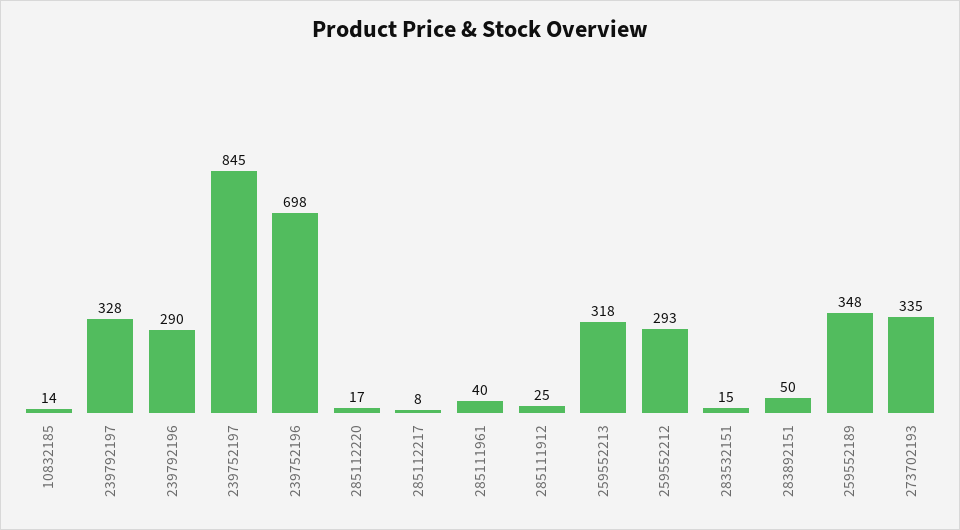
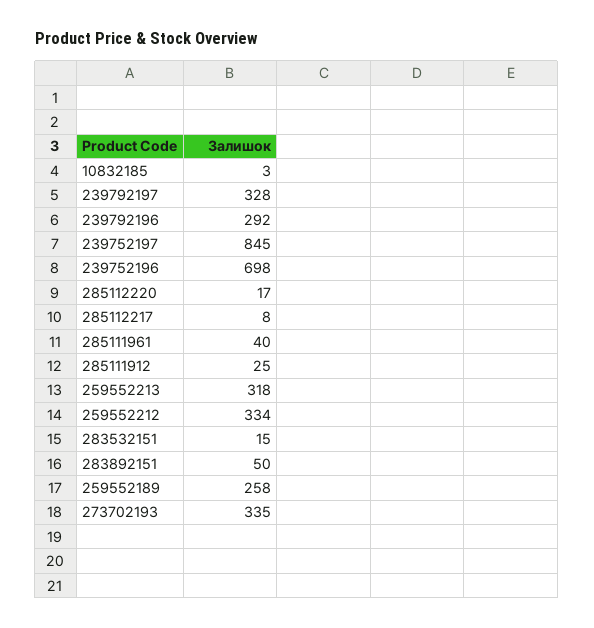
  {
-   "10832185": 14,
+   "10832185": 3,
    "239792197": 328,
-   "239792196": 290,
+   "239792196": 292,
    "239752197": 845,
    "239752196": 698,
    "285112220": 17,
    "285112217": 8,
    "285111961": 40,
    "285111912": 25,
    "259552213": 318,
-   "259552212": 293,
+   "259552212": 334,
    "283532151": 15,
    "283892151": 50,
-   "259552189": 348,
+   "259552189": 258,
    "273702193": 335
  }

